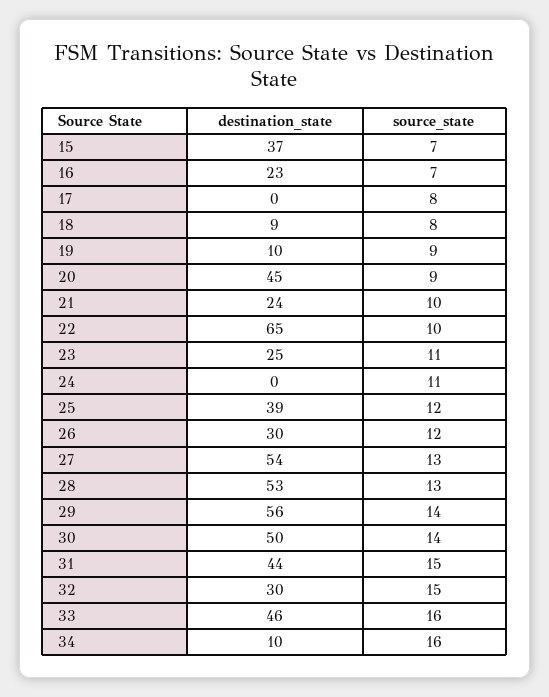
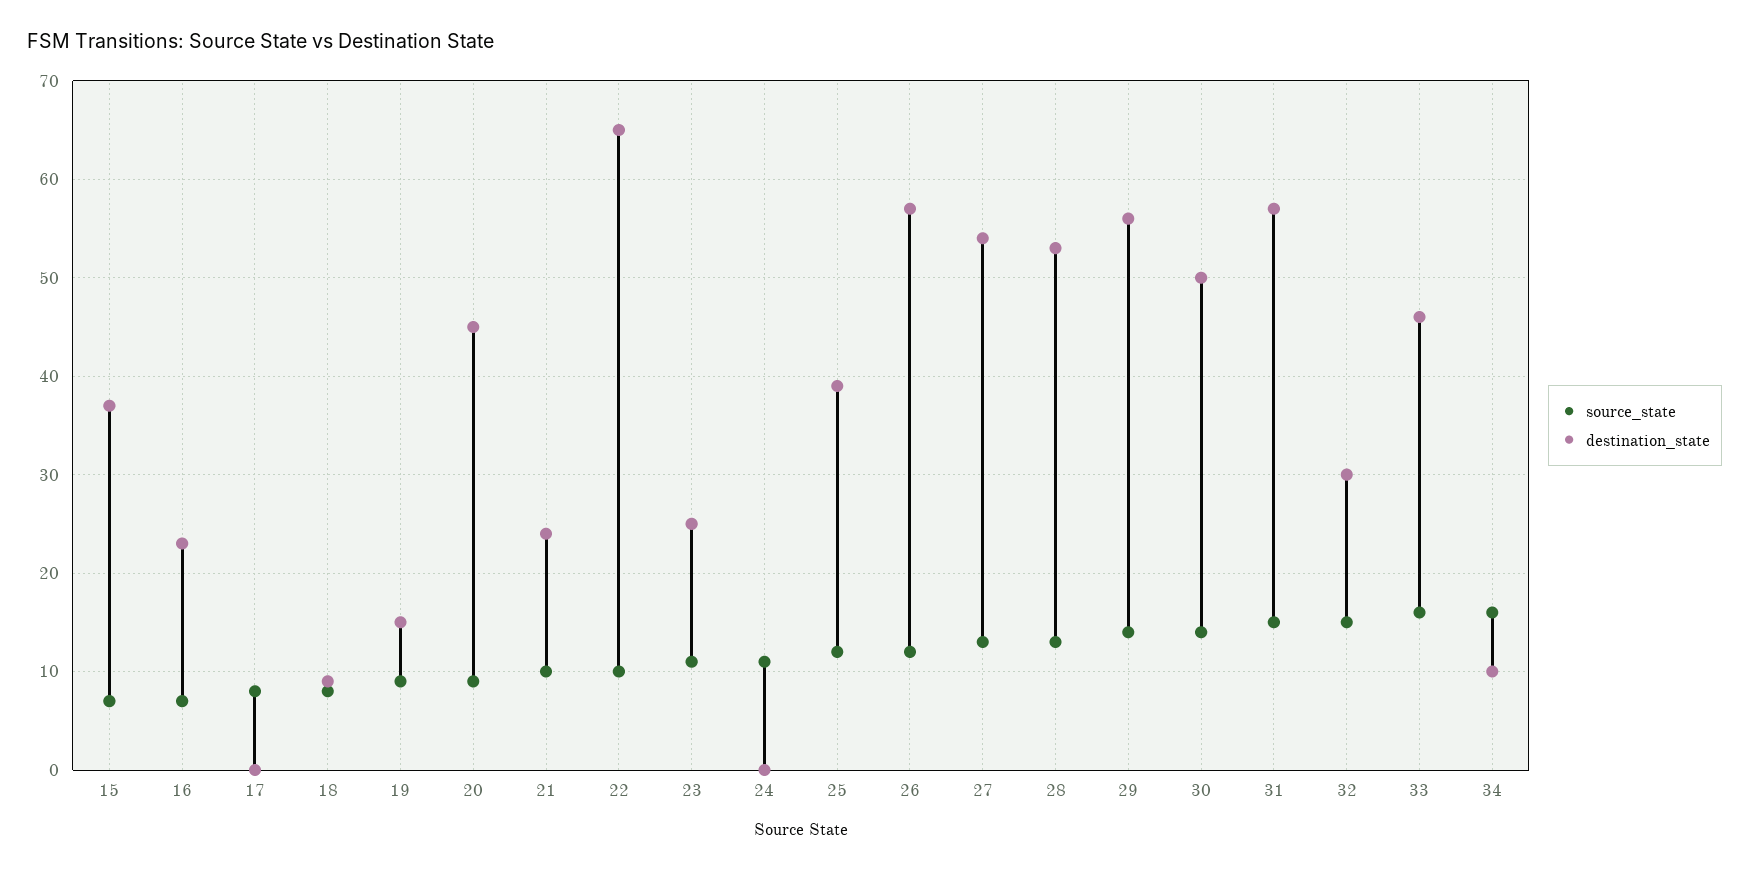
  {
    "destination_state": {
      "15": 37,
      "16": 23,
      "17": 0,
      "18": 9,
-     "19": 10,
+     "19": 15,
      "20": 45,
      "21": 24,
      "22": 65,
      "23": 25,
      "24": 0,
      "25": 39,
-     "26": 30,
+     "26": 57,
      "27": 54,
      "28": 53,
      "29": 56,
      "30": 50,
-     "31": 44,
+     "31": 57,
      "32": 30,
      "33": 46,
      "34": 10
    },
    "source_state": {
      "15": 7,
      "16": 7,
      "17": 8,
      "18": 8,
      "19": 9,
      "20": 9,
      "21": 10,
      "22": 10,
      "23": 11,
      "24": 11,
      "25": 12,
      "26": 12,
      "27": 13,
      "28": 13,
      "29": 14,
      "30": 14,
      "31": 15,
      "32": 15,
      "33": 16,
      "34": 16
    }
  }

